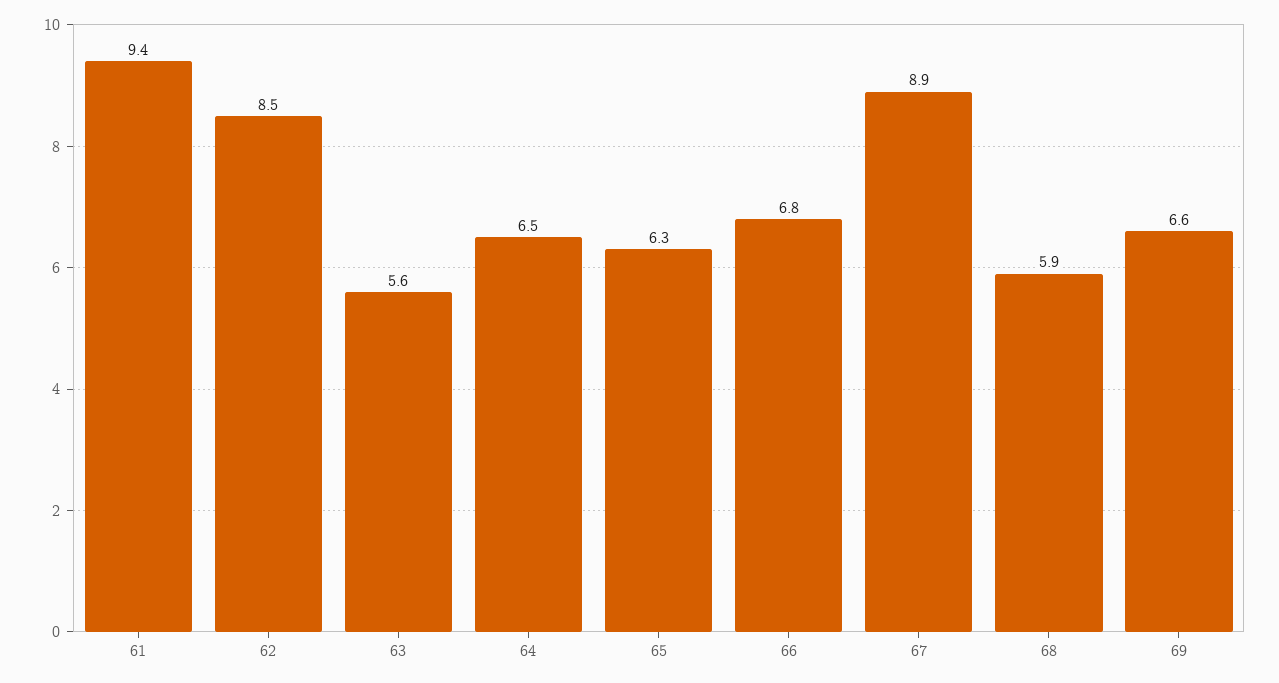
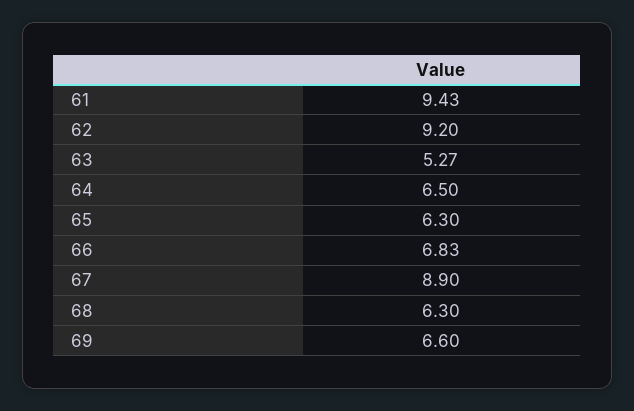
  {
    "61": 9.43,
-   "62": 8.5,
+   "62": 9.2,
-   "63": 5.6,
+   "63": 5.27,
    "64": 6.5,
    "65": 6.3,
    "66": 6.83,
    "67": 8.9,
-   "68": 5.9,
+   "68": 6.3,
    "69": 6.6
  }

